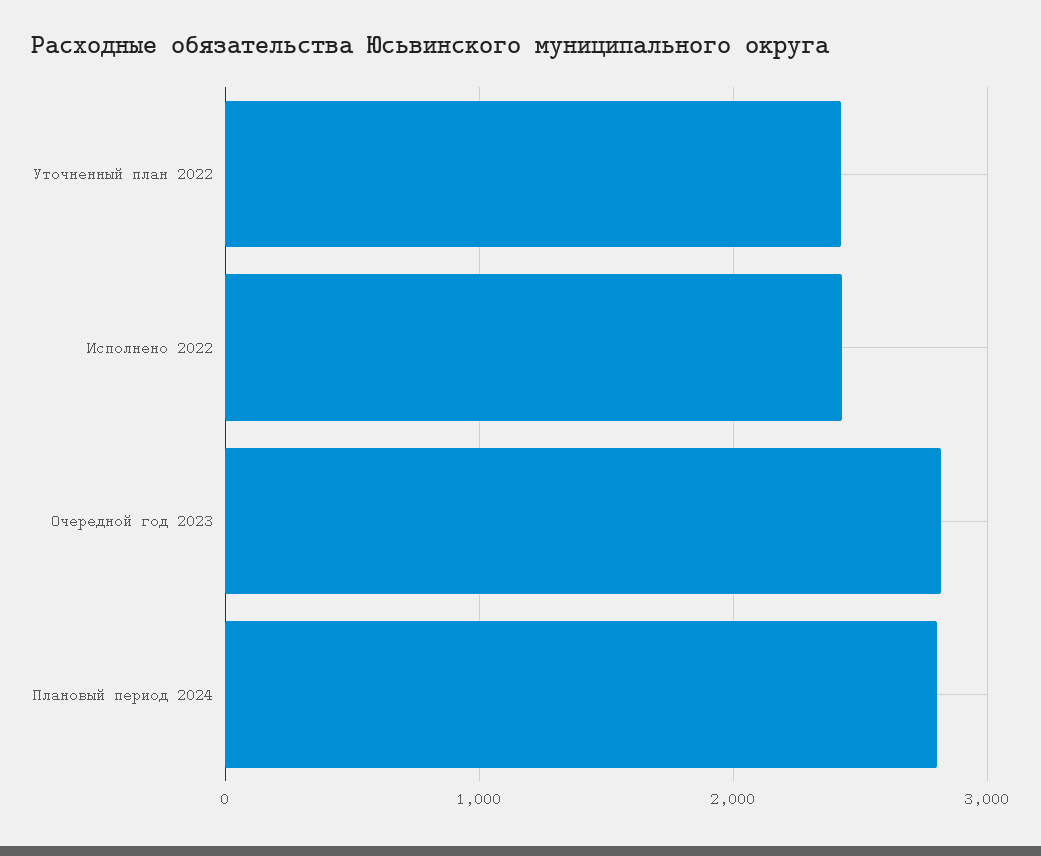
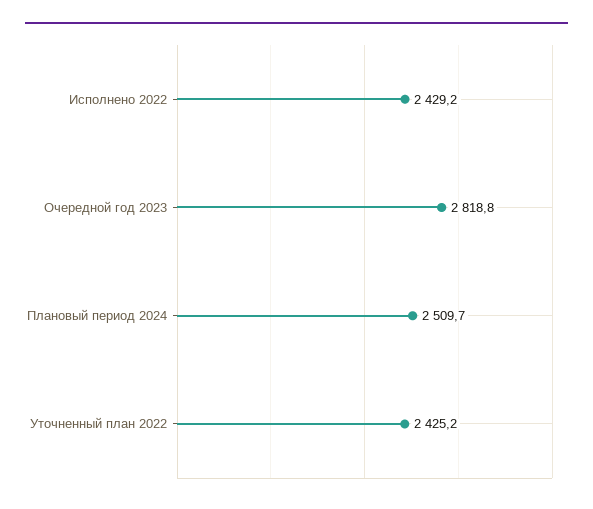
  {
    "Уточненный план 2022": 2425.2,
    "Исполнено 2022": 2429.2,
    "Очередной год 2023": 2818.8,
-   "Плановый период 2024": 2800
+   "Плановый период 2024": 2509.7
  }

